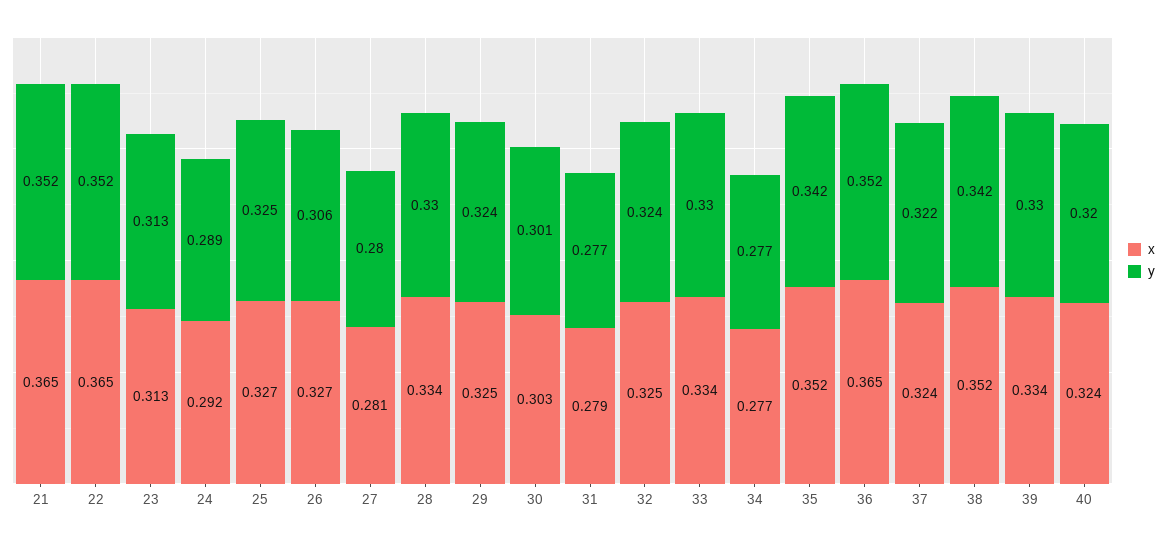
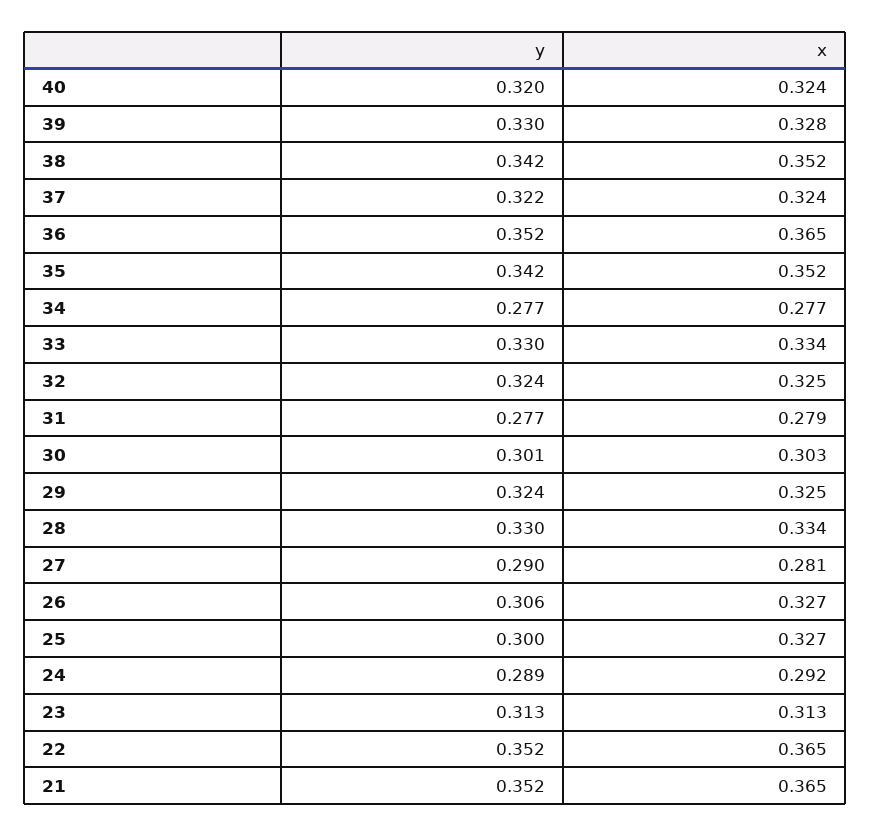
  {
    "x": {
      "21": 0.365,
      "22": 0.365,
      "23": 0.313,
      "24": 0.292,
      "25": 0.327,
      "26": 0.327,
      "27": 0.281,
      "28": 0.334,
      "29": 0.325,
      "30": 0.303,
      "31": 0.279,
      "32": 0.325,
      "33": 0.334,
      "34": 0.277,
      "35": 0.352,
      "36": 0.365,
      "37": 0.324,
      "38": 0.352,
-     "39": 0.334,
+     "39": 0.328,
      "40": 0.324
    },
    "y": {
      "21": 0.352,
      "22": 0.352,
      "23": 0.313,
      "24": 0.289,
-     "25": 0.325,
+     "25": 0.3,
      "26": 0.306,
-     "27": 0.28,
+     "27": 0.29,
      "28": 0.33,
      "29": 0.324,
      "30": 0.301,
      "31": 0.277,
      "32": 0.324,
      "33": 0.33,
      "34": 0.277,
      "35": 0.342,
      "36": 0.352,
      "37": 0.322,
      "38": 0.342,
      "39": 0.33,
      "40": 0.32
    }
  }

